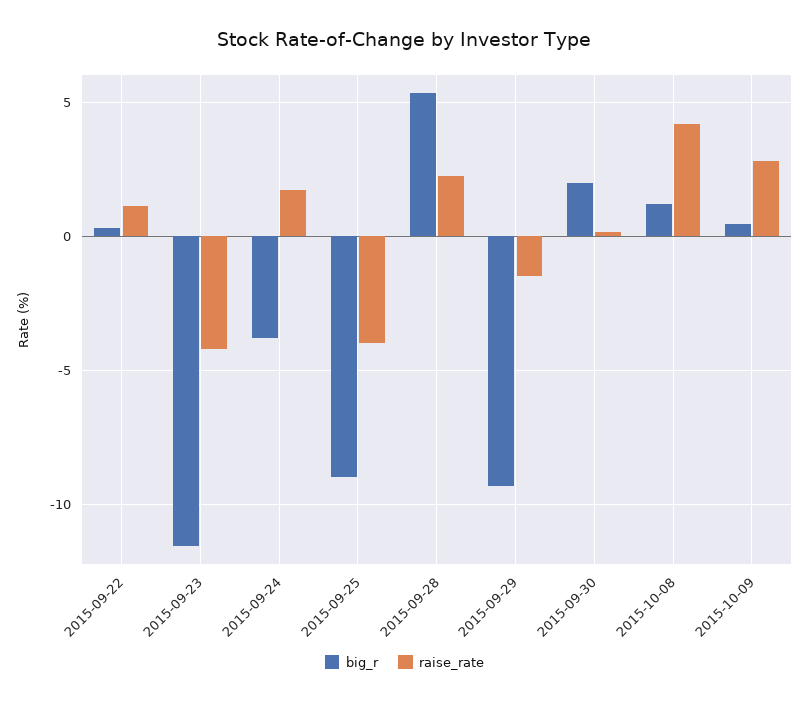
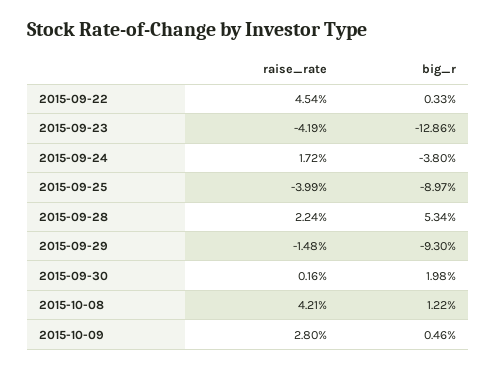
  {
    "big_r": {
      "2015-09-22": 0.33,
-     "2015-09-23": -11.5,
+     "2015-09-23": -12.86,
      "2015-09-24": -3.8,
      "2015-09-25": -8.97,
      "2015-09-28": 5.34,
      "2015-09-29": -9.3,
      "2015-09-30": 1.98,
      "2015-10-08": 1.22,
      "2015-10-09": 0.46
    },
    "raise_rate": {
-     "2015-09-22": 1,
+     "2015-09-22": 4.54,
      "2015-09-23": -4.19,
      "2015-09-24": 1.72,
      "2015-09-25": -3.99,
      "2015-09-28": 2.24,
      "2015-09-29": -1.48,
      "2015-09-30": 0.16,
      "2015-10-08": 4.21,
      "2015-10-09": 2.8
    }
  }

